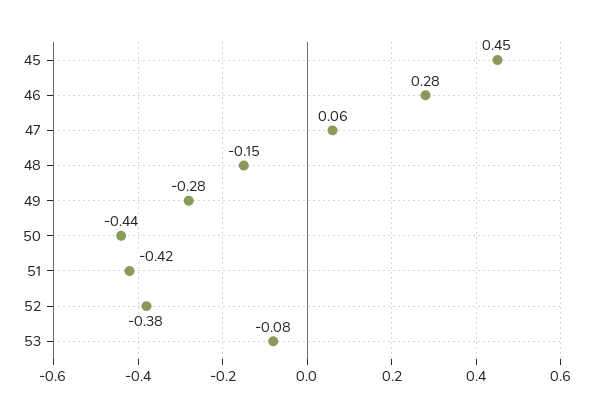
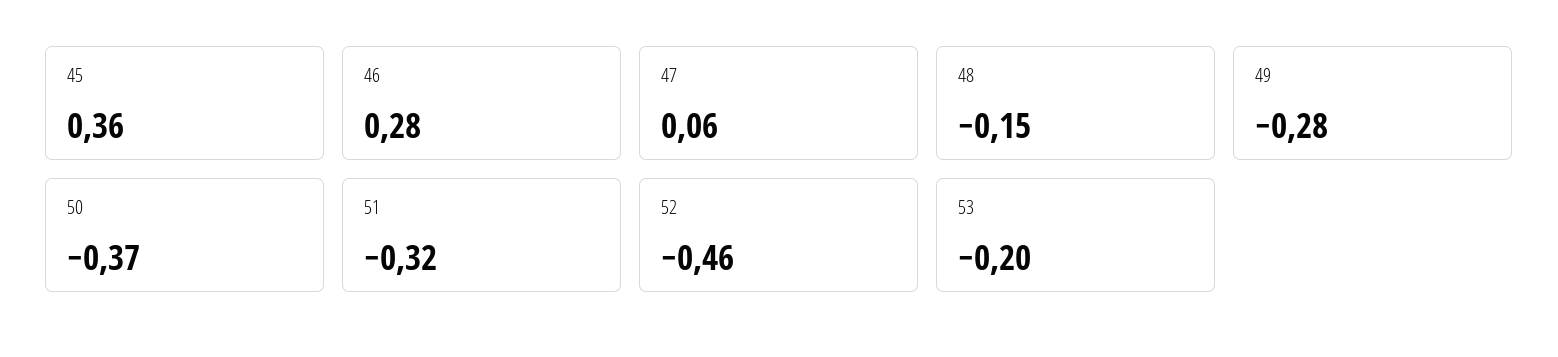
  {
-   "45": 0.45,
+   "45": 0.36,
    "46": 0.28,
    "47": 0.06,
    "48": -0.15,
    "49": -0.28,
-   "50": -0.44,
+   "50": -0.37,
-   "51": -0.42,
+   "51": -0.32,
-   "52": -0.38,
+   "52": -0.46,
-   "53": -0.08
+   "53": -0.2
  }

